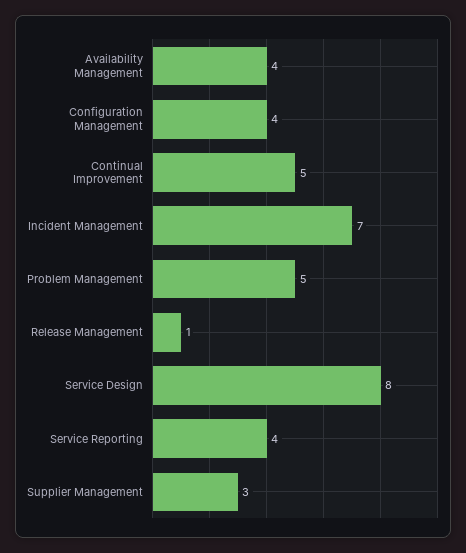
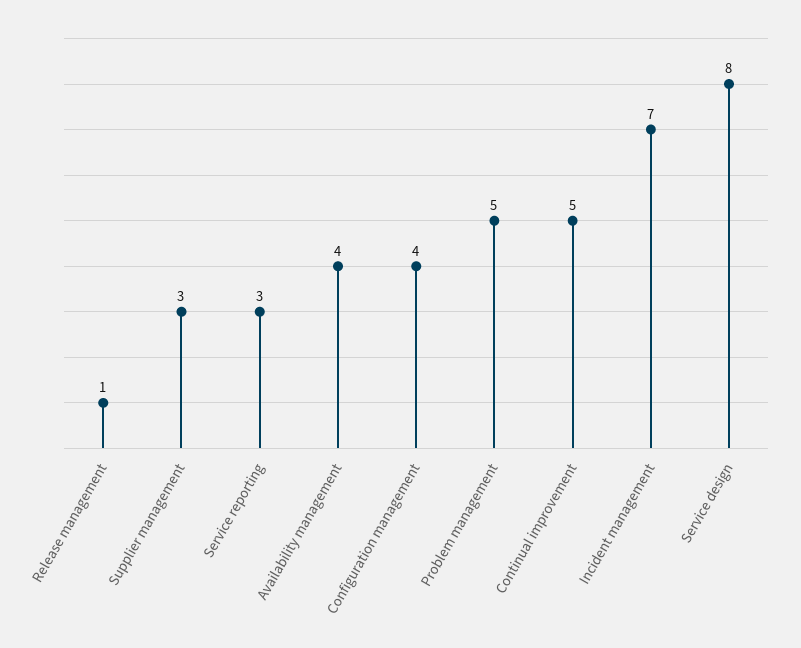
  {
    "Availability Management": 4,
    "Configuration Management": 4,
    "Continual Improvement": 5,
    "Incident Management": 7,
    "Problem Management": 5,
    "Release Management": 1,
    "Service Design": 8,
-   "Service Reporting": 4,
+   "Service Reporting": 3,
    "Supplier Management": 3
  }

